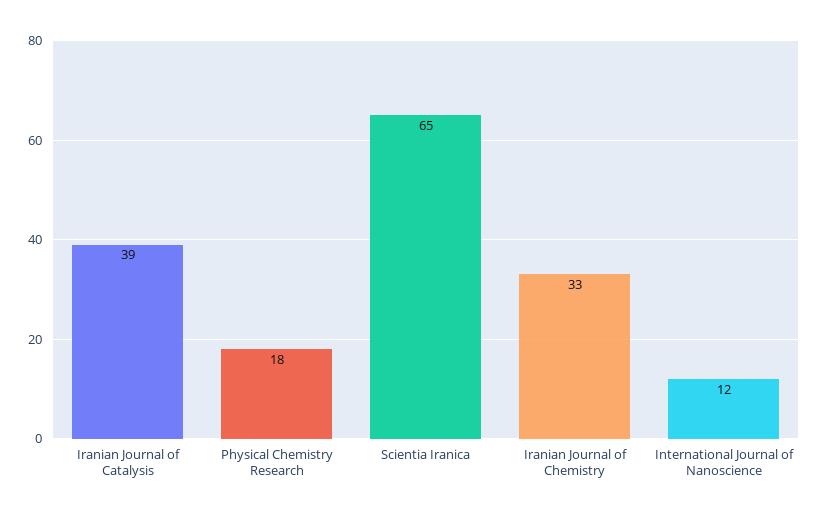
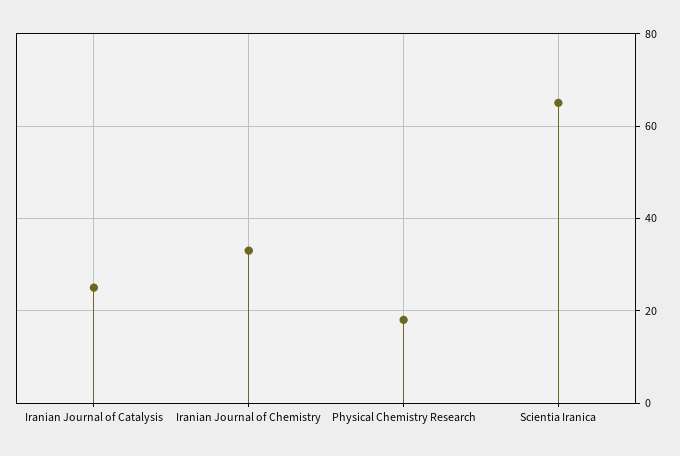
  {
-   "Iranian Journal of Catalysis": 39,
+   "Iranian Journal of Catalysis": 25,
    "Physical Chemistry Research": 18,
    "Scientia Iranica": 65,
-   "Iranian Journal of Chemistry": 33,
+   "Iranian Journal of Chemistry": 33
-   "International Journal of Nanoscience": 12
  }

